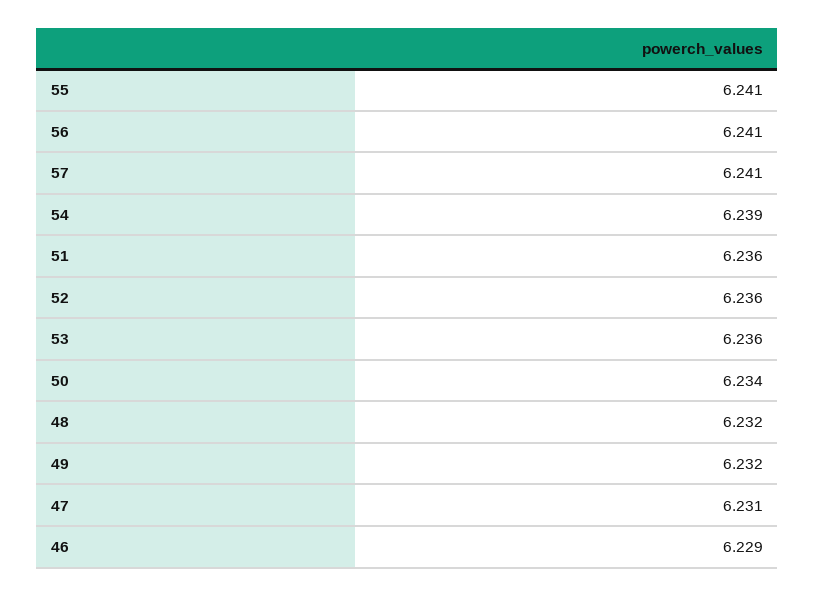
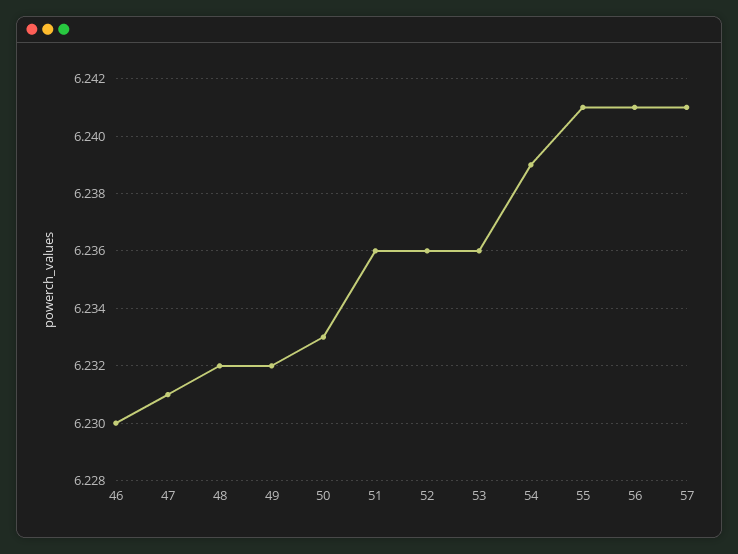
  {
    "55": 6.241,
    "56": 6.241,
    "57": 6.241,
    "54": 6.239,
    "51": 6.236,
    "52": 6.236,
    "53": 6.236,
-   "50": 6.234,
+   "50": 6.233,
    "48": 6.232,
    "49": 6.232,
    "47": 6.231,
-   "46": 6.229
+   "46": 6.23
  }

